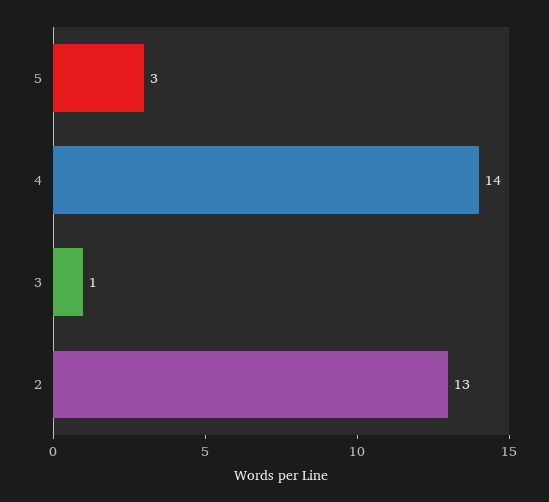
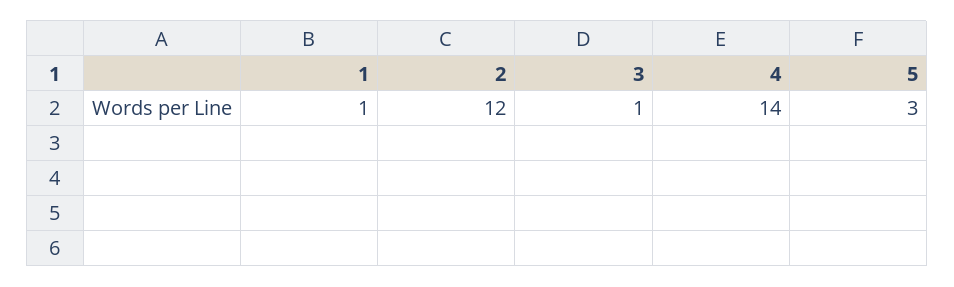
  {
    "5": 3,
    "4": 14,
    "3": 1,
-   "2": 13
+   "2": 12,
+   "1": 1
  }

